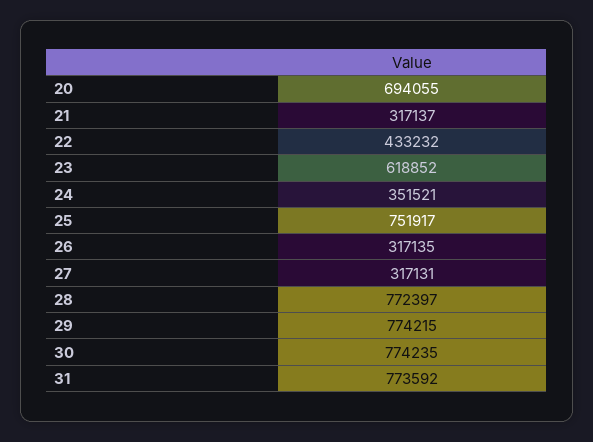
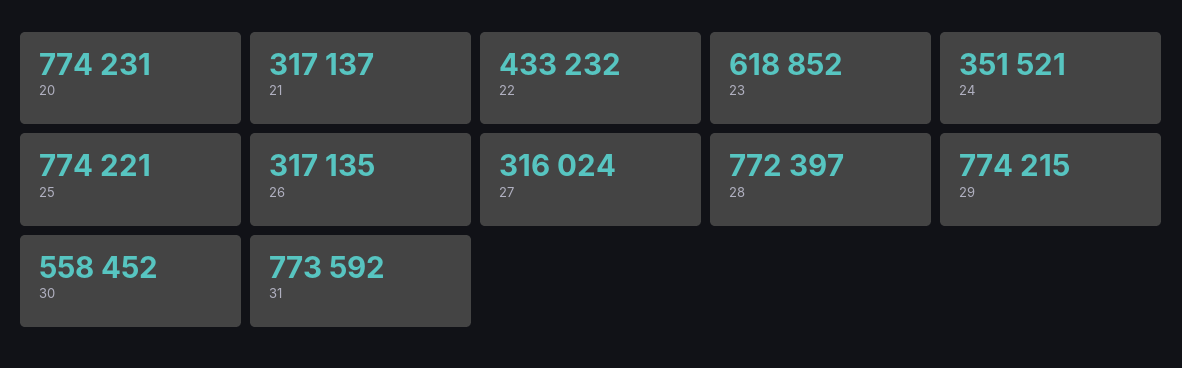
  {
-   "20": 694055,
+   "20": 774231,
    "21": 317137,
    "22": 433232,
    "23": 618852,
    "24": 351521,
-   "25": 751917,
+   "25": 774221,
    "26": 317135,
-   "27": 317131,
+   "27": 316024,
    "28": 772397,
    "29": 774215,
-   "30": 774235,
+   "30": 558452,
    "31": 773592
  }

